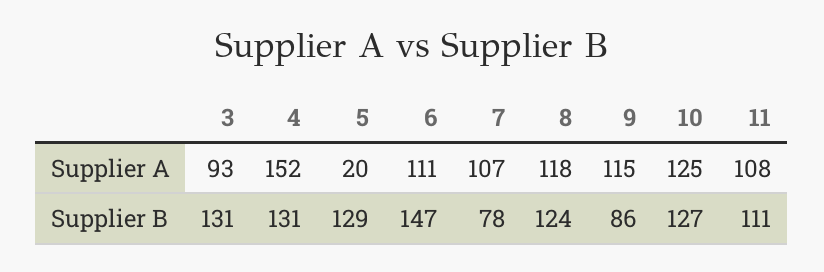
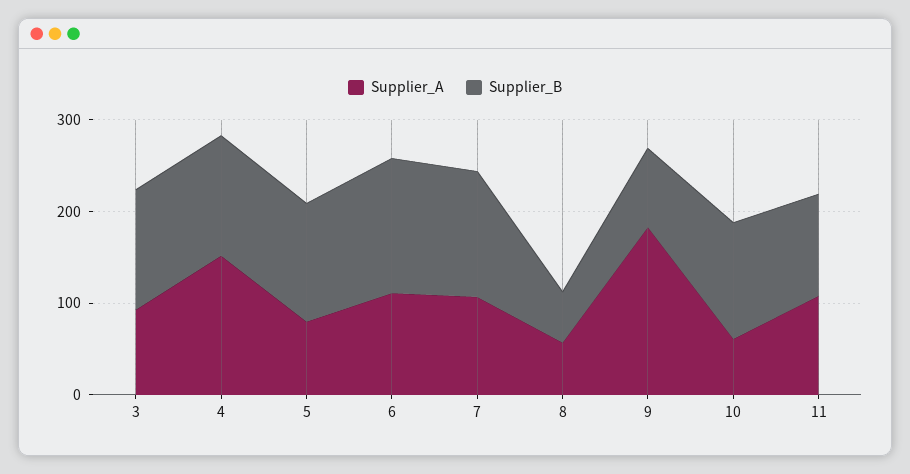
  {
    "Supplier A": {
      "3": 93,
      "4": 152,
-     "5": 20,
+     "5": 80,
      "6": 111,
      "7": 107,
-     "8": 118,
+     "8": 60,
-     "9": 115,
+     "9": 180,
-     "10": 125,
+     "10": 60,
      "11": 108
    },
    "Supplier B": {
      "3": 131,
      "4": 131,
      "5": 129,
      "6": 147,
-     "7": 78,
+     "7": 140,
-     "8": 124,
+     "8": 60,
      "9": 86,
      "10": 127,
      "11": 111
    }
  }

